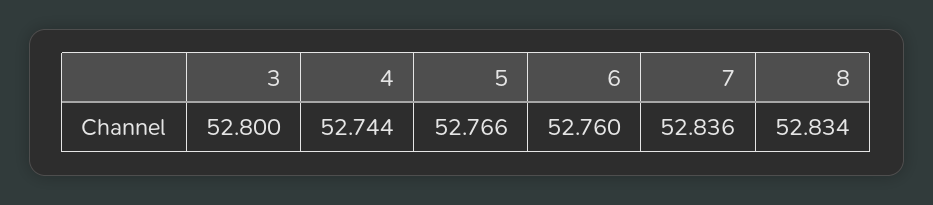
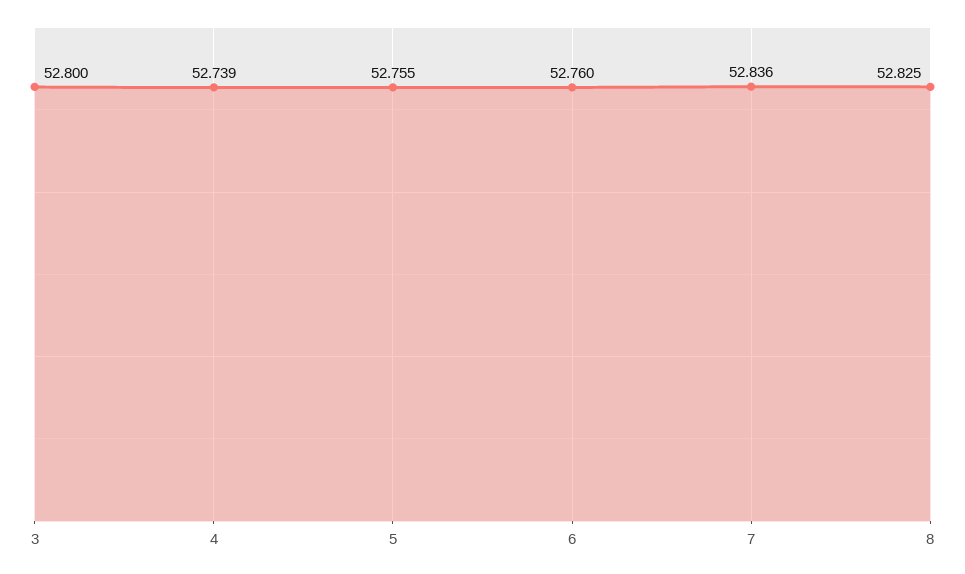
  {
    "3": 52.8,
-   "4": 52.744,
+   "4": 52.739,
-   "5": 52.766,
+   "5": 52.755,
    "6": 52.76,
    "7": 52.836,
-   "8": 52.834
+   "8": 52.825
  }

